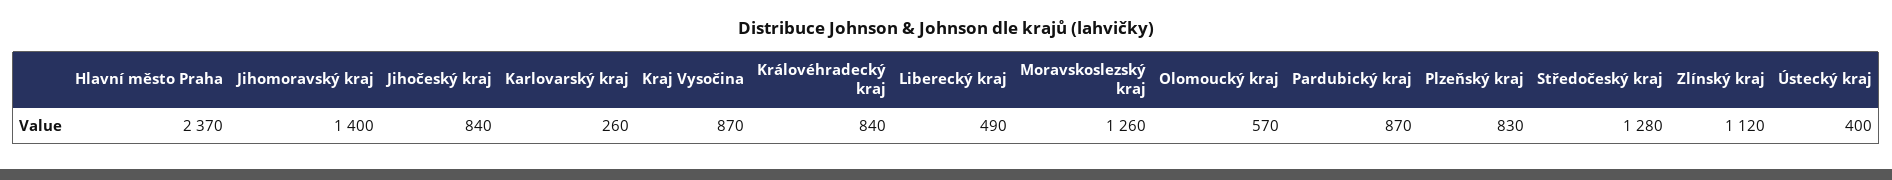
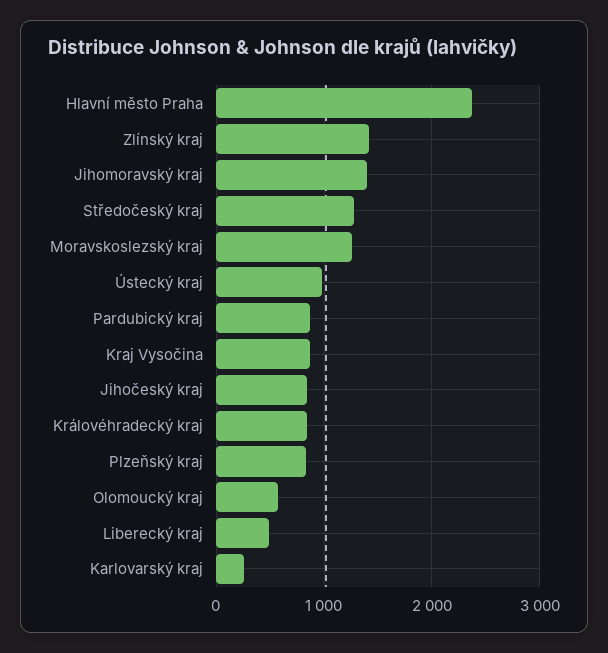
  {
    "Hlavní město Praha": 2370,
    "Jihomoravský kraj": 1400,
    "Jihočeský kraj": 840,
    "Karlovarský kraj": 260,
    "Kraj Vysočina": 870,
    "Královéhradecký kraj": 840,
    "Liberecký kraj": 490,
    "Moravskoslezský kraj": 1260,
    "Olomoucký kraj": 570,
    "Pardubický kraj": 870,
    "Plzeňský kraj": 830,
    "Středočeský kraj": 1280,
-   "Zlínský kraj": 1120,
+   "Zlínský kraj": 1400,
-   "Ústecký kraj": 400
+   "Ústecký kraj": 1000
  }

